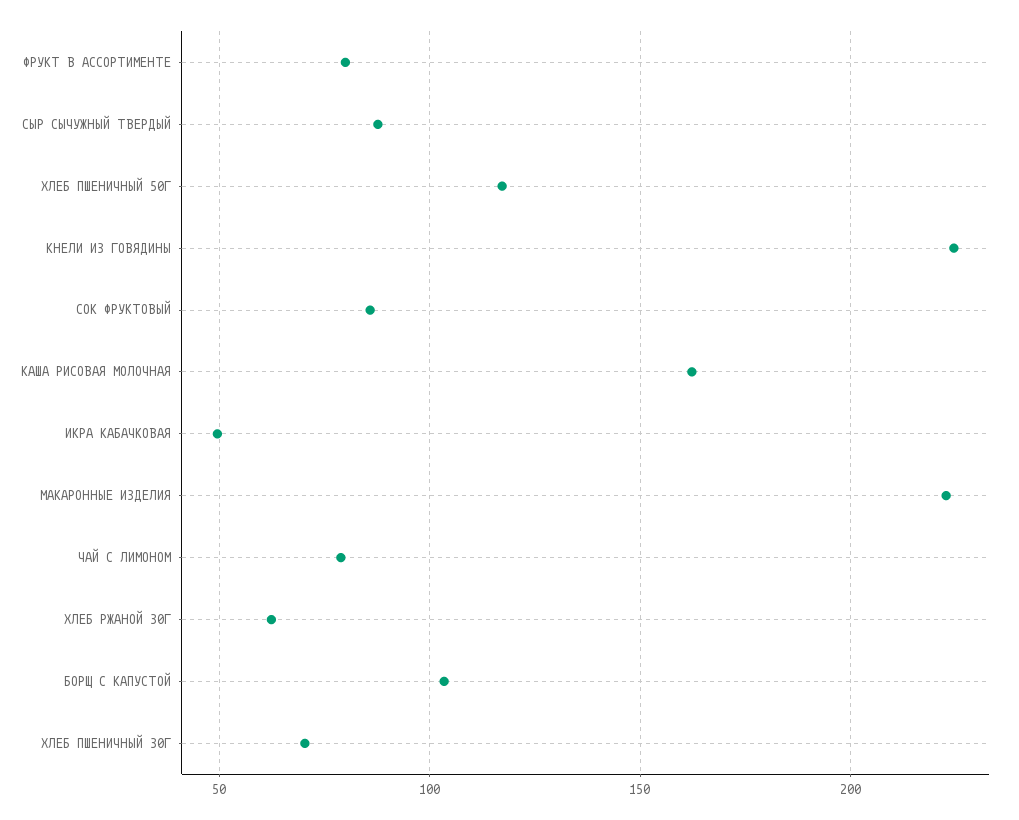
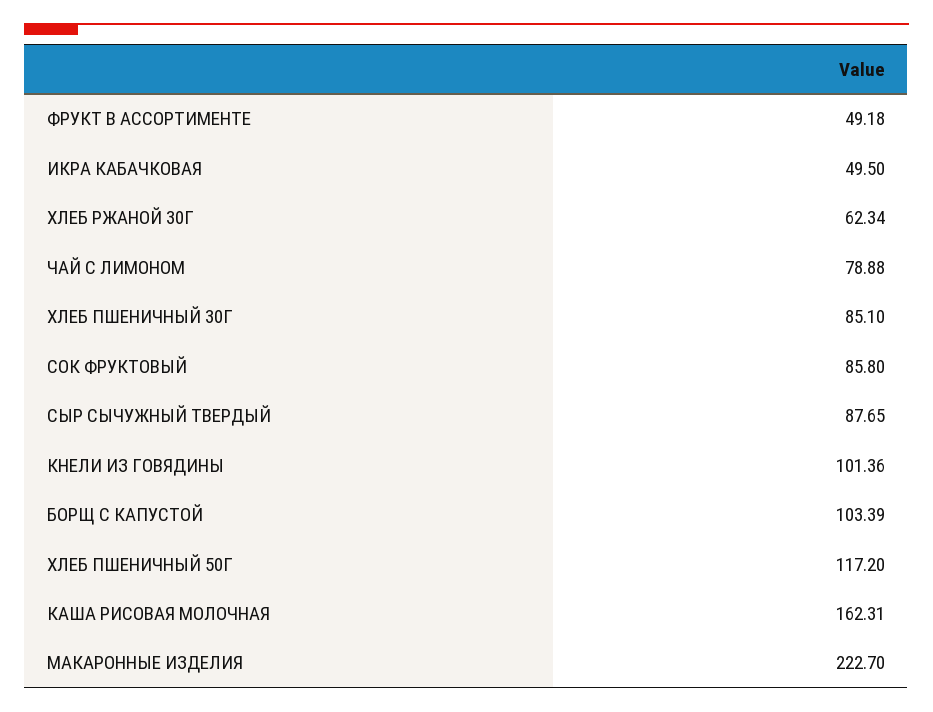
  {
-   "ФРУКТ В АССОРТИМЕНТЕ": 80,
+   "ФРУКТ В АССОРТИМЕНТЕ": 49.18,
    "СЫР СЫЧУЖНЫЙ ТВЕРДЫЙ": 87.65,
    "ХЛЕБ ПШЕНИЧНЫЙ 50Г": 117.2,
-   "КНЕЛИ ИЗ ГОВЯДИНЫ": 225,
+   "КНЕЛИ ИЗ ГОВЯДИНЫ": 101.36,
    "СОК ФРУКТОВЫЙ": 85.8,
    "КАША РИСОВАЯ МОЛОЧНАЯ": 162.31,
    "ИКРА КАБАЧКОВАЯ": 49.5,
    "МАКАРОННЫЕ ИЗДЕЛИЯ": 222.7,
    "ЧАЙ С ЛИМОНОМ": 78.88,
    "ХЛЕБ РЖАНОЙ 30Г": 62.34,
    "БОРЩ С КАПУСТОЙ": 103.39,
-   "ХЛЕБ ПШЕНИЧНЫЙ 30Г": 70
+   "ХЛЕБ ПШЕНИЧНЫЙ 30Г": 85.1
  }

